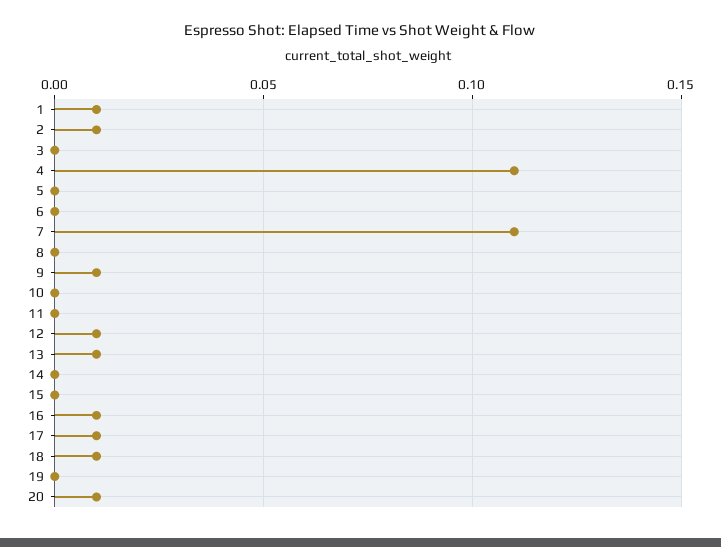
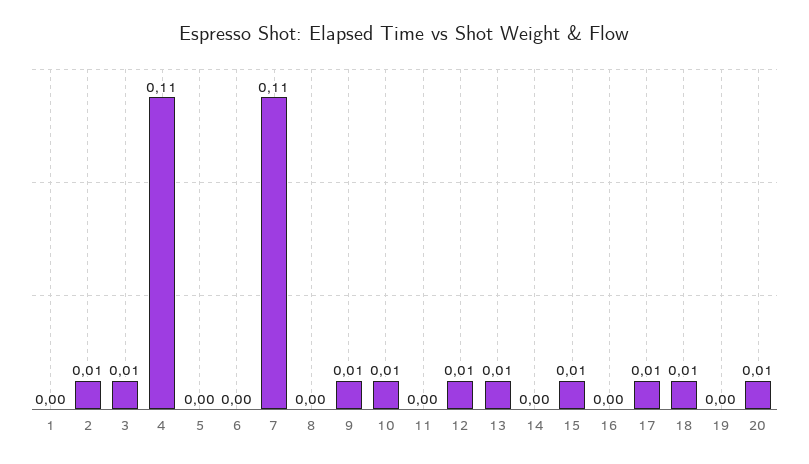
  {
-   "1": 0.01,
+   "1": 0,
    "2": 0.01,
-   "3": 0,
+   "3": 0.01,
    "4": 0.11,
    "5": 0,
    "6": 0,
    "7": 0.11,
    "8": 0,
    "9": 0.01,
-   "10": 0,
+   "10": 0.01,
    "11": 0,
    "12": 0.01,
    "13": 0.01,
    "14": 0,
-   "15": 0,
+   "15": 0.01,
-   "16": 0.01,
+   "16": 0,
    "17": 0.01,
    "18": 0.01,
    "19": 0,
    "20": 0.01
  }

